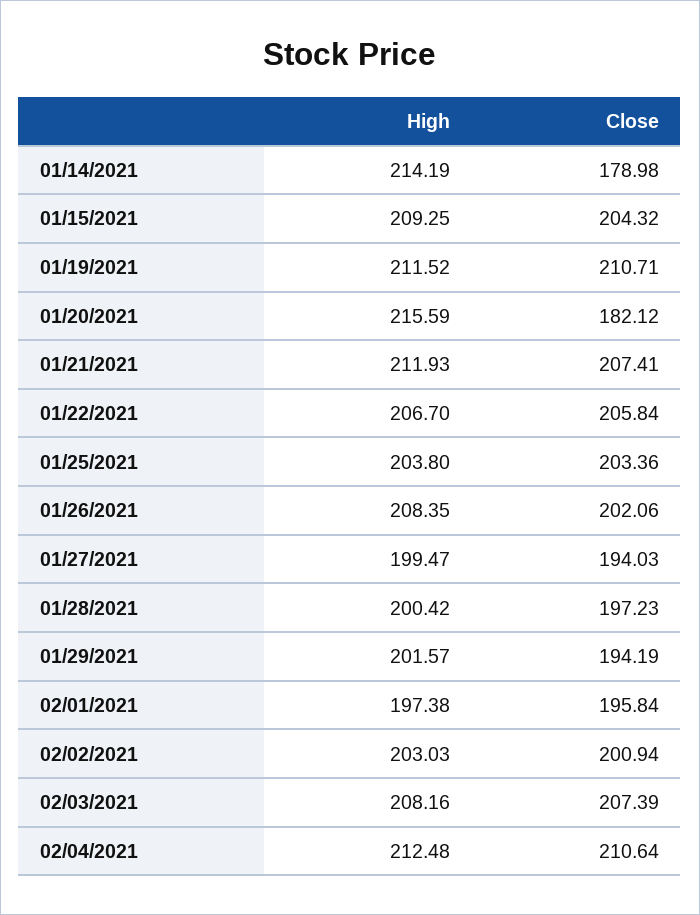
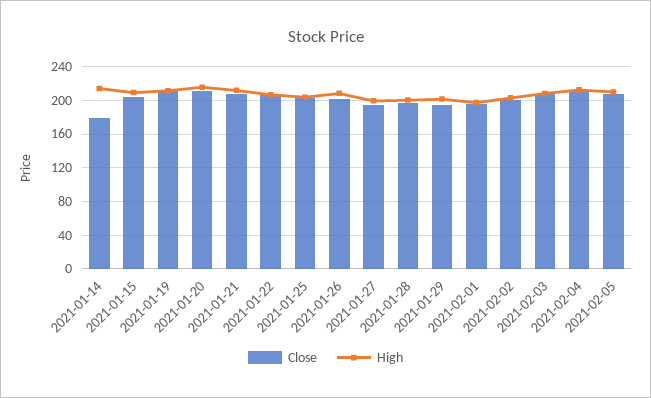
  {
    "High": {
      "01/14/2021": 214.19,
      "01/15/2021": 209.25,
      "01/19/2021": 211.52,
      "01/20/2021": 215.59,
      "01/21/2021": 211.93,
      "01/22/2021": 206.7,
      "01/25/2021": 203.8,
      "01/26/2021": 208.35,
      "01/27/2021": 199.47,
      "01/28/2021": 200.42,
      "01/29/2021": 201.57,
      "02/01/2021": 197.38,
      "02/02/2021": 203.03,
      "02/03/2021": 208.16,
-     "02/04/2021": 212.48
+     "02/04/2021": 212.48,
+     "2021-02-05": 210
    },
    "Close": {
      "01/14/2021": 178.98,
      "01/15/2021": 204.32,
      "01/19/2021": 210.71,
-     "01/20/2021": 182.12,
+     "01/20/2021": 210,
      "01/21/2021": 207.41,
      "01/22/2021": 205.84,
      "01/25/2021": 203.36,
      "01/26/2021": 202.06,
      "01/27/2021": 194.03,
      "01/28/2021": 197.23,
      "01/29/2021": 194.19,
      "02/01/2021": 195.84,
      "02/02/2021": 200.94,
      "02/03/2021": 207.39,
-     "02/04/2021": 210.64
+     "02/04/2021": 210.64,
+     "2021-02-05": 210
    }
  }

